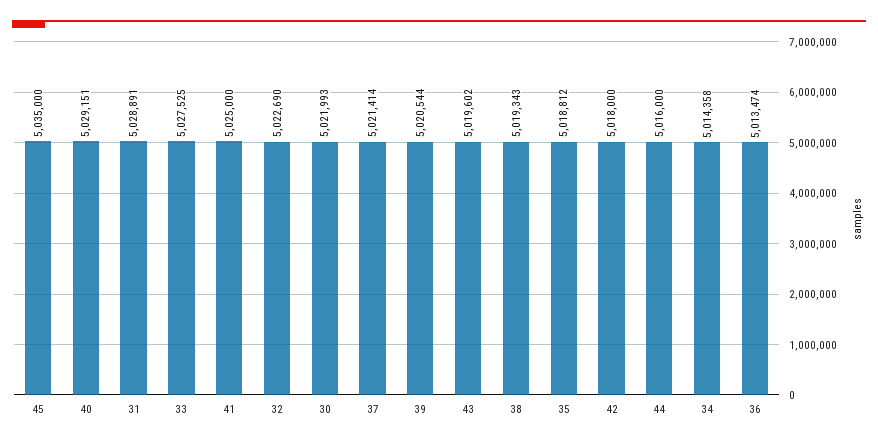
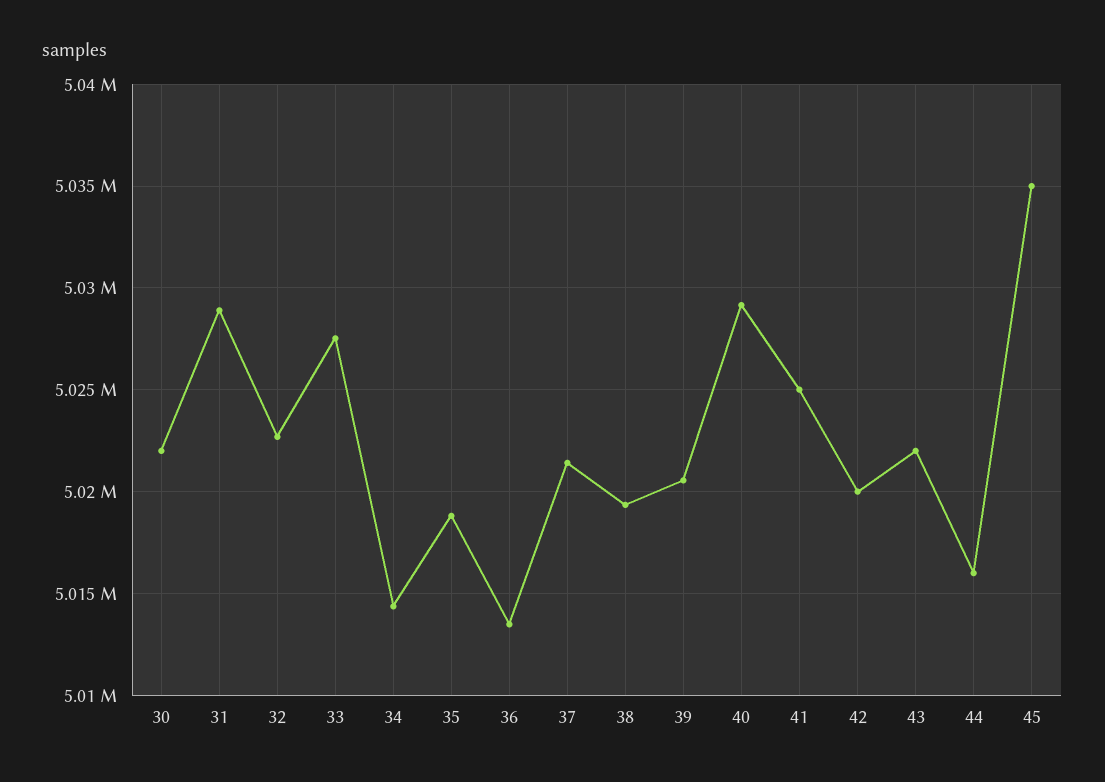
  {
    "45": 5035000,
    "40": 5029151,
    "31": 5028891,
    "33": 5027525,
    "41": 5025000,
    "32": 5022690,
    "30": 5021993,
    "37": 5021414,
    "39": 5020544,
-   "43": 5019602,
+   "43": 5022000,
    "38": 5019343,
    "35": 5018812,
-   "42": 5018000,
+   "42": 5020000,
    "44": 5016000,
    "34": 5014358,
    "36": 5013474
  }

